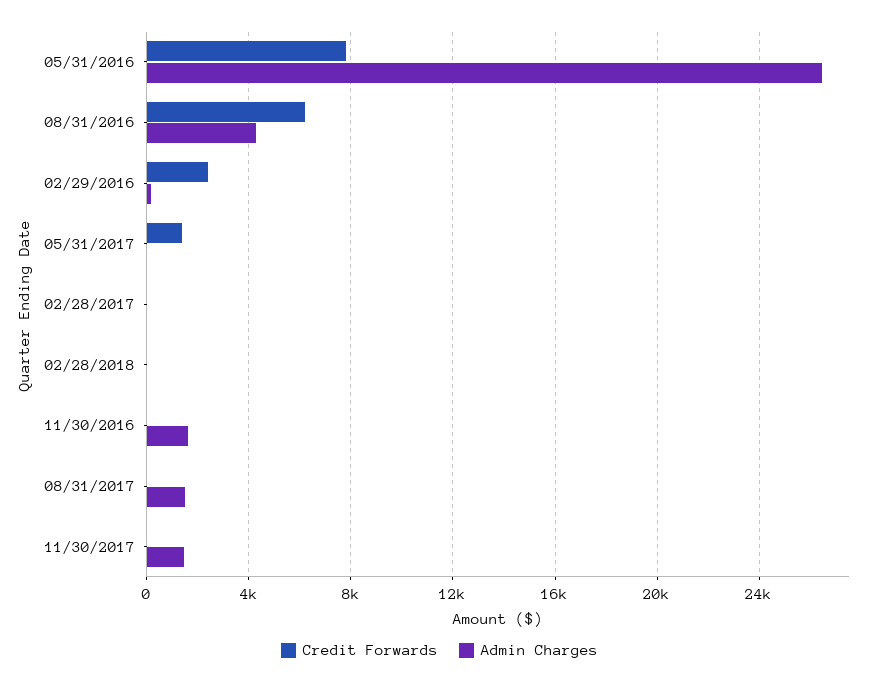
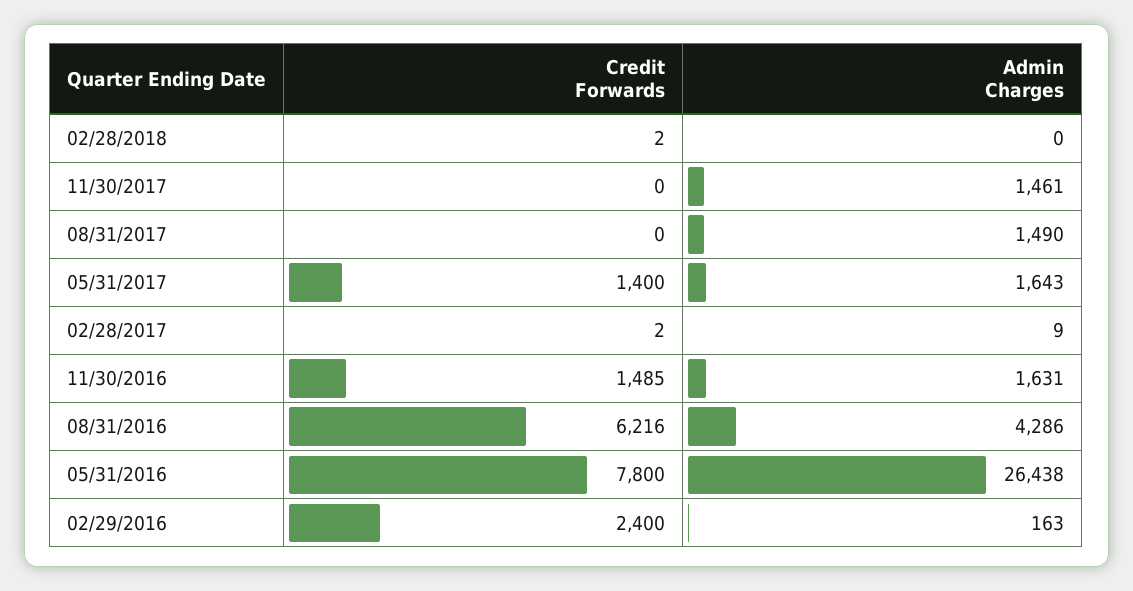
  {
    "Credit Forwards": {
      "05/31/2016": 7800,
      "08/31/2016": 6216,
      "02/29/2016": 2400,
      "05/31/2017": 1400,
      "02/28/2017": 2,
      "02/28/2018": 2,
-     "11/30/2016": 0,
+     "11/30/2016": 1485,
      "08/31/2017": 0,
      "11/30/2017": 0
    },
    "Admin Charges": {
      "05/31/2016": 26438,
      "08/31/2016": 4286,
      "02/29/2016": 163,
-     "05/31/2017": 0,
+     "05/31/2017": 1643,
      "02/28/2017": 9,
      "02/28/2018": 0,
      "11/30/2016": 1631,
      "08/31/2017": 1490,
      "11/30/2017": 1461
    }
  }

